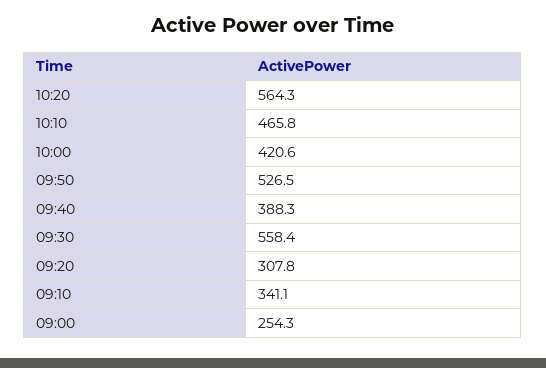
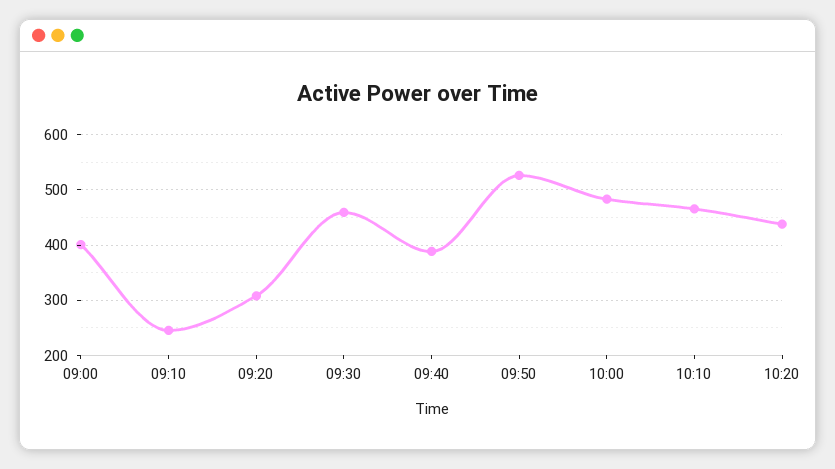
  {
-   "10:20": 564.3,
+   "10:20": 440,
    "10:10": 465.8,
-   "10:00": 420.6,
+   "10:00": 480,
    "09:50": 526.5,
    "09:40": 388.3,
-   "09:30": 558.4,
+   "09:30": 460,
    "09:20": 307.8,
-   "09:10": 341.1,
+   "09:10": 240,
-   "09:00": 254.3
+   "09:00": 400
  }

